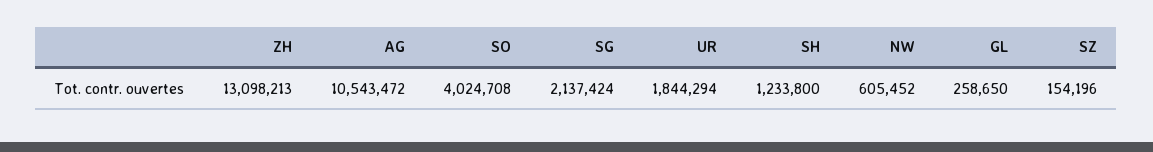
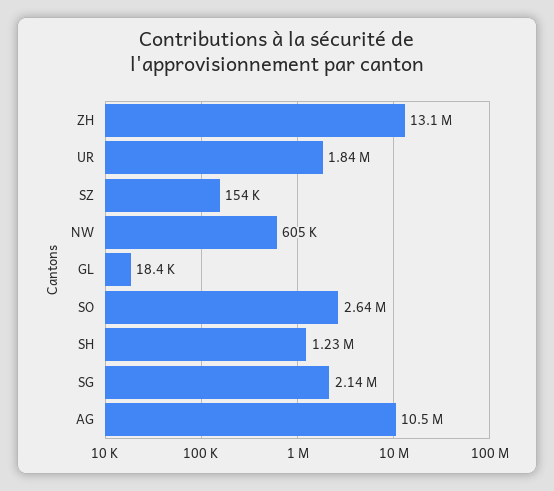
  {
    "ZH": 13098213,
    "AG": 10543472,
-   "SO": 4024708,
+   "SO": 2640000,
    "SG": 2137424,
    "UR": 1844294,
    "SH": 1233800,
    "NW": 605452,
-   "GL": 258650,
+   "GL": 18400,
    "SZ": 154196
  }

